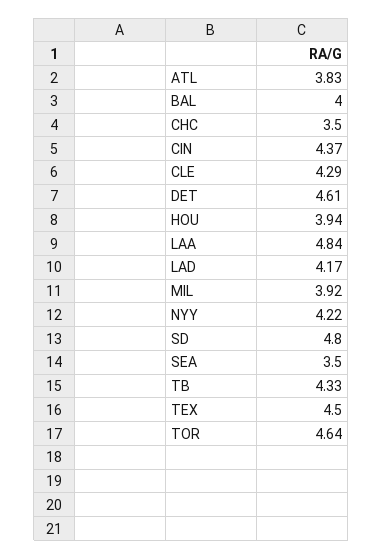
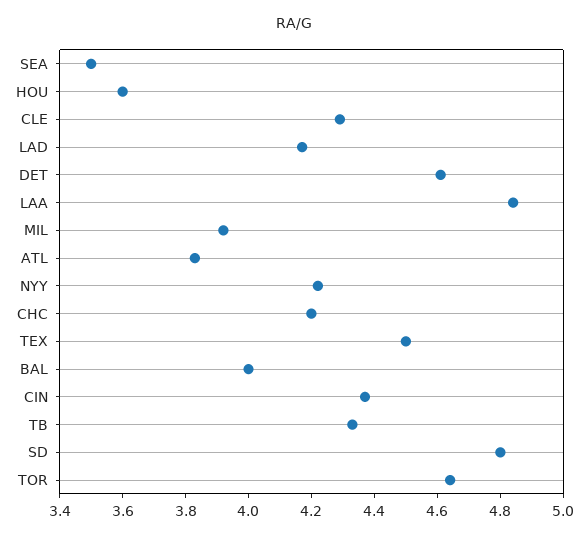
  {
    "ATL": 3.83,
    "BAL": 4,
-   "CHC": 3.5,
+   "CHC": 4.2,
    "CIN": 4.37,
    "CLE": 4.29,
    "DET": 4.61,
-   "HOU": 3.94,
+   "HOU": 3.6,
    "LAA": 4.84,
    "LAD": 4.17,
    "MIL": 3.92,
    "NYY": 4.22,
    "SD": 4.8,
    "SEA": 3.5,
    "TB": 4.33,
    "TEX": 4.5,
    "TOR": 4.64
  }

